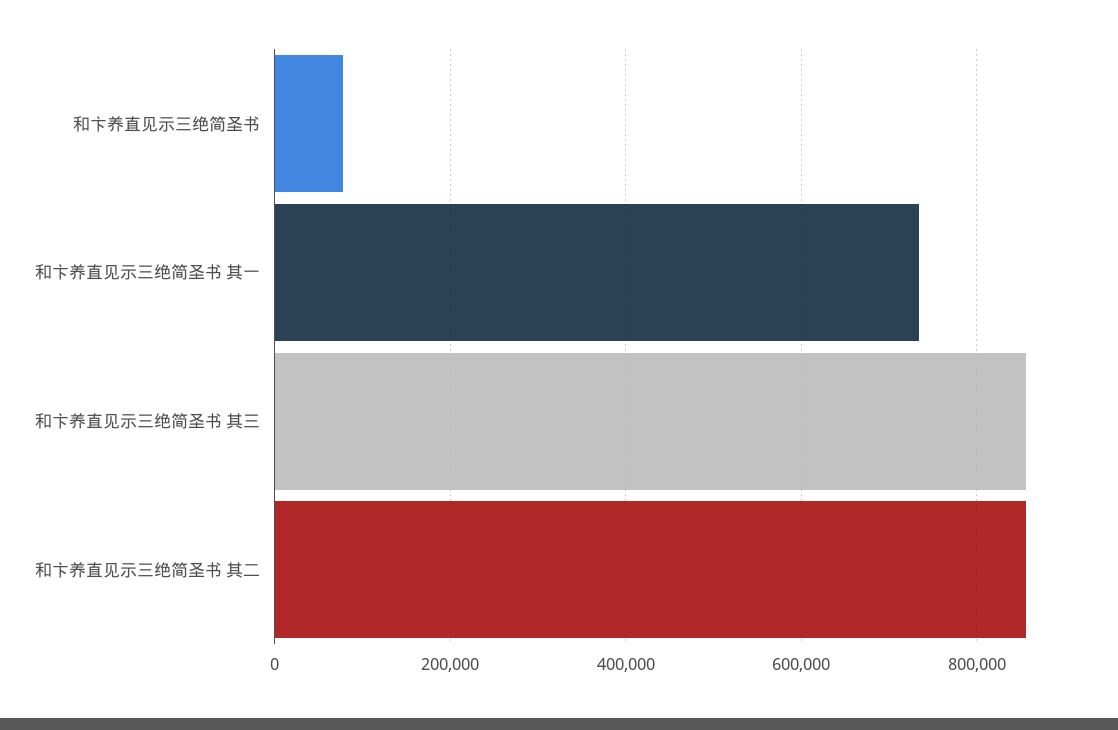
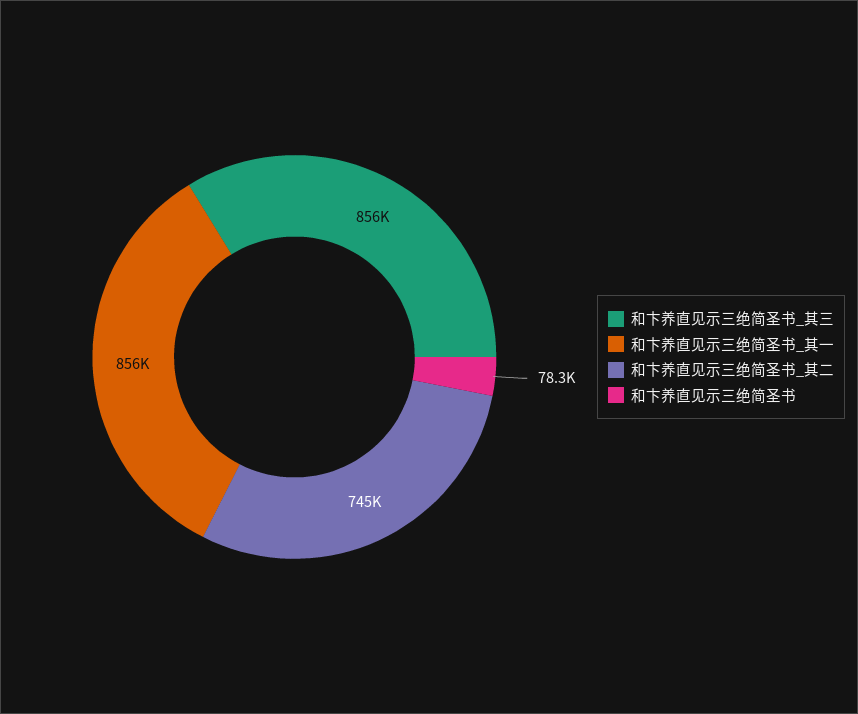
  {
    "和卞养直见示三绝简圣书": 78300,
-   "和卞养直见示三绝简圣书 其一": 740000,
+   "和卞养直见示三绝简圣书 其一": 856000,
    "和卞养直见示三绝简圣书 其三": 856000,
-   "和卞养直见示三绝简圣书 其二": 860000
+   "和卞养直见示三绝简圣书 其二": 745000
  }

